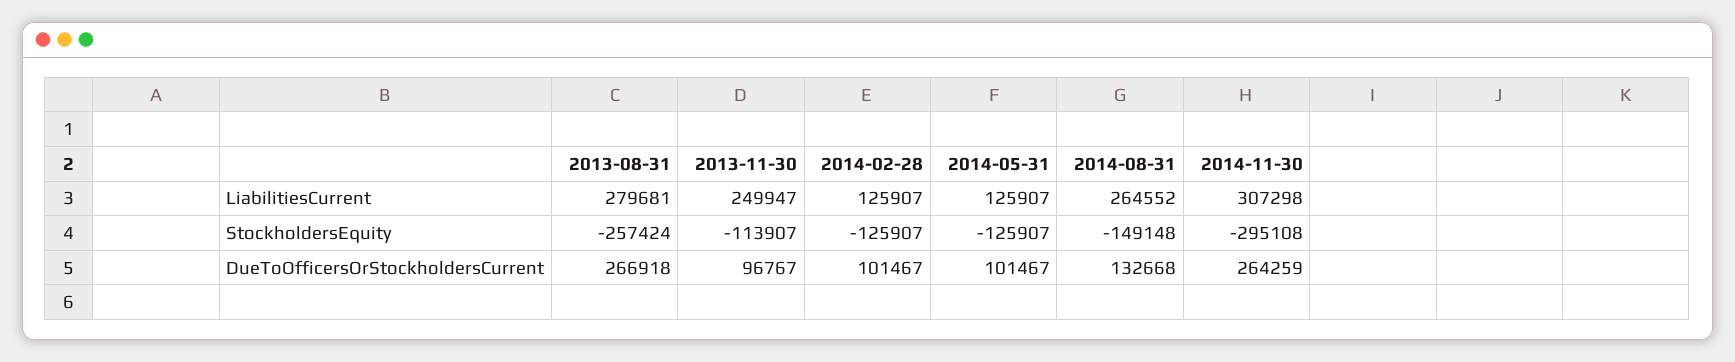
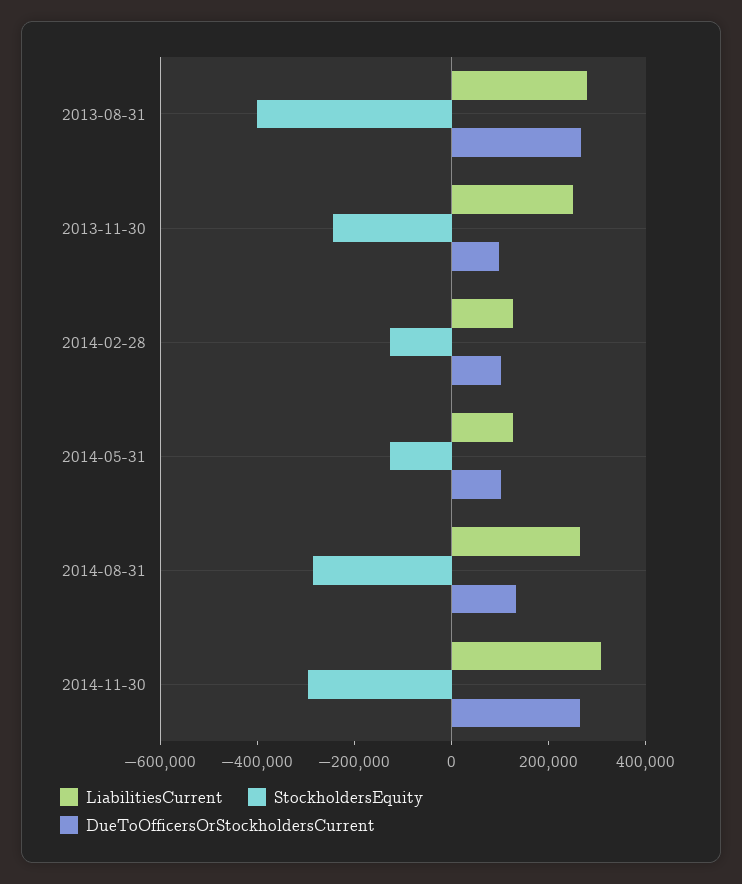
  {
    "LiabilitiesCurrent": {
      "2013-08-31": 279681,
      "2013-11-30": 249947,
      "2014-02-28": 125907,
      "2014-05-31": 125907,
      "2014-08-31": 264552,
      "2014-11-30": 307298
    },
    "StockholdersEquity": {
-     "2013-08-31": -257424,
+     "2013-08-31": -400000,
-     "2013-11-30": -113907,
+     "2013-11-30": -250000,
      "2014-02-28": -125907,
      "2014-05-31": -125907,
-     "2014-08-31": -149148,
+     "2014-08-31": -300000,
      "2014-11-30": -295108
    },
    "DueToOfficersOrStockholdersCurrent": {
      "2013-08-31": 266918,
      "2013-11-30": 96767,
      "2014-02-28": 101467,
      "2014-05-31": 101467,
      "2014-08-31": 132668,
      "2014-11-30": 264259
    }
  }

